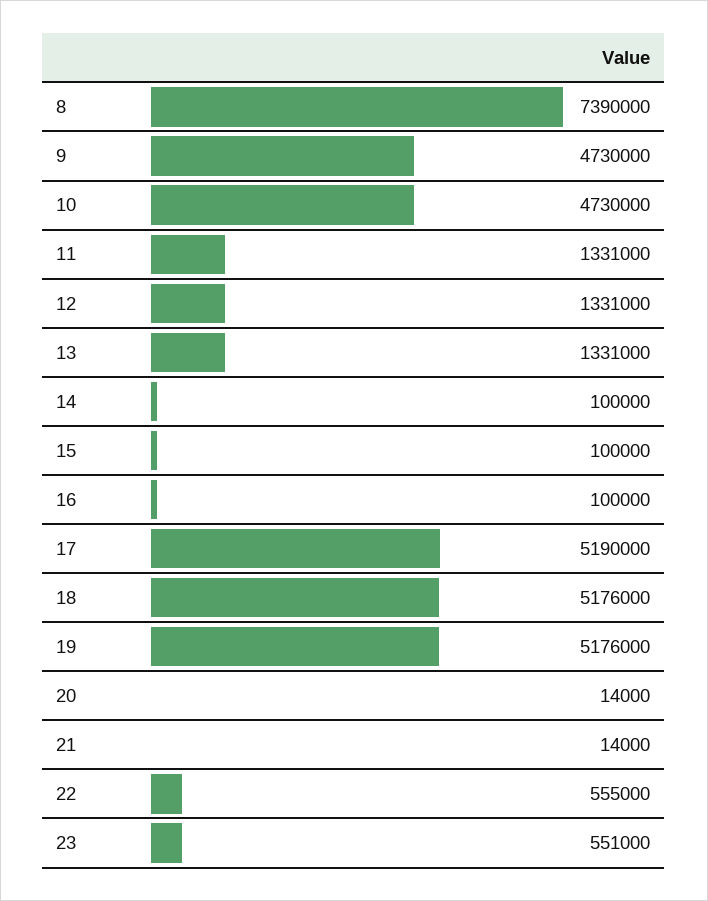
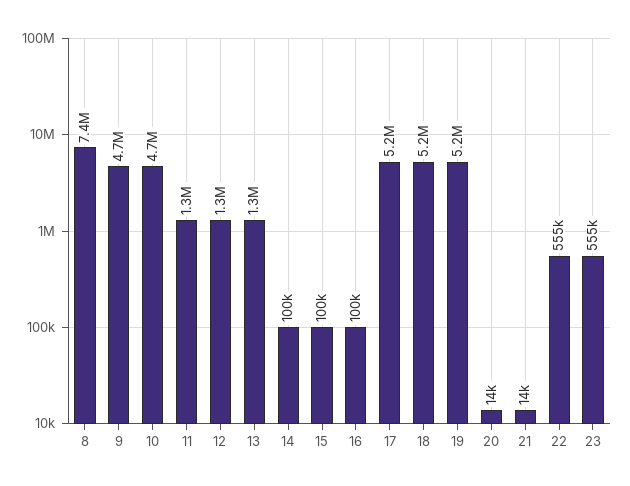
  {
    "8": 7390000,
    "9": 4730000,
    "10": 4730000,
    "11": 1331000,
    "12": 1331000,
    "13": 1331000,
    "14": 100000,
    "15": 100000,
    "16": 100000,
    "17": 5190000,
    "18": 5176000,
    "19": 5176000,
    "20": 14000,
    "21": 14000,
    "22": 555000,
-   "23": 551000
+   "23": 555000
  }

